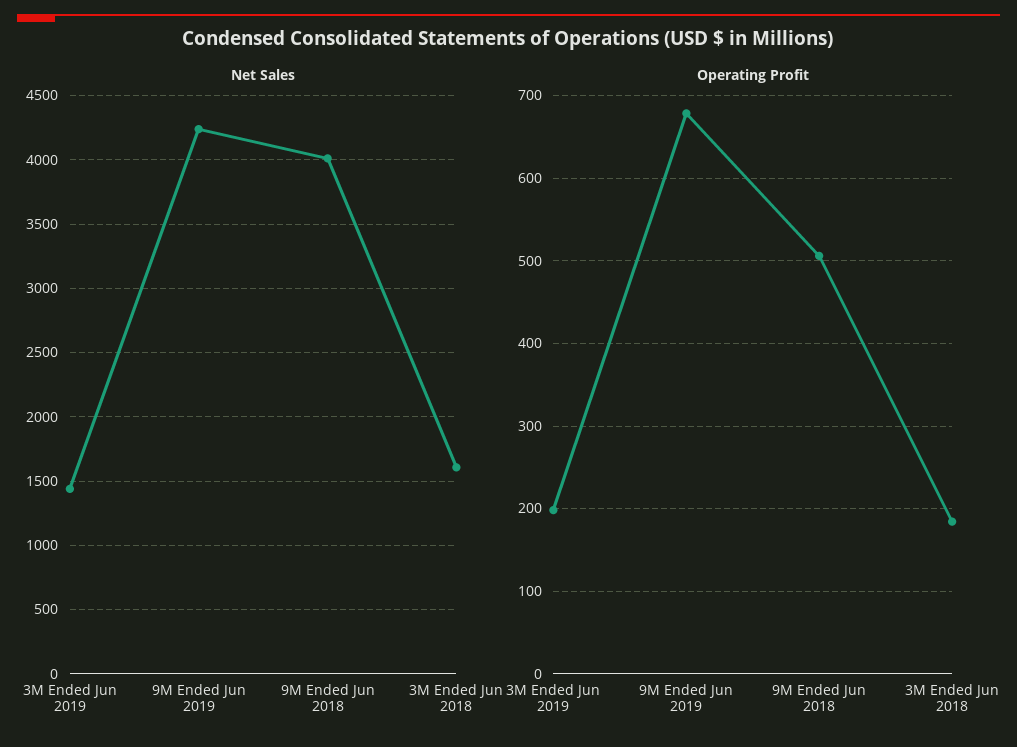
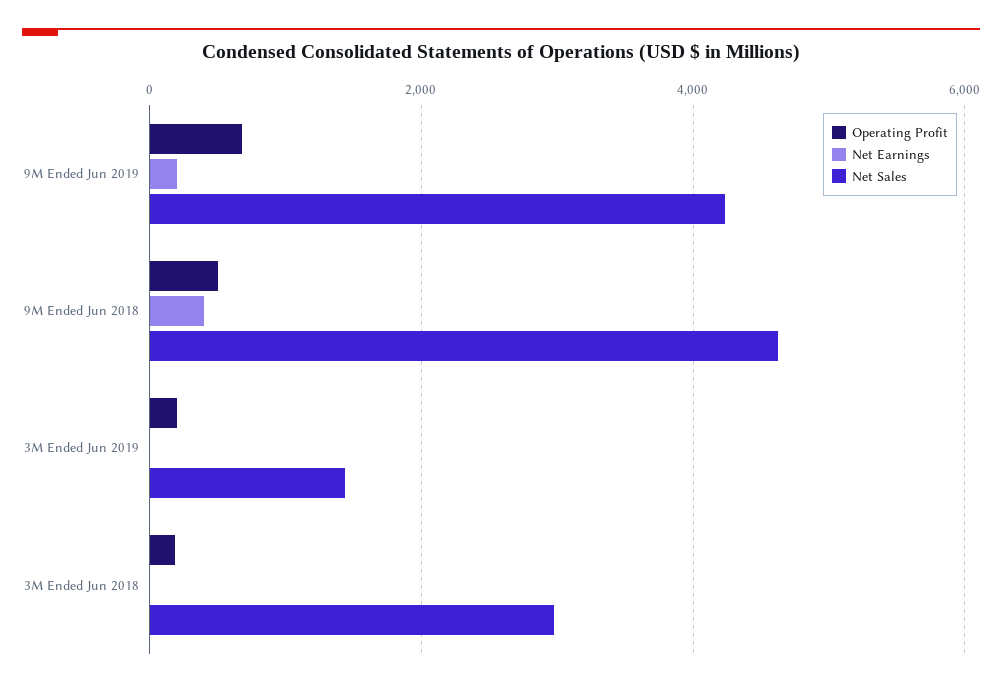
  {
    "Net Sales": {
      "3M Ended Jun 2019": 1450,
      "9M Ended Jun 2019": 4250,
-     "9M Ended Jun 2018": 4000,
+     "9M Ended Jun 2018": 4600,
-     "3M Ended Jun 2018": 1600
+     "3M Ended Jun 2018": 3000
    },
    "Operating Profit": {
      "3M Ended Jun 2019": 200,
      "9M Ended Jun 2019": 680,
      "9M Ended Jun 2018": 510,
      "3M Ended Jun 2018": 180
-   }
+   },
+   "Net Earnings": {
+     "9M Ended Jun 2019": 200,
+     "9M Ended Jun 2018": 400,
+     "3M Ended Jun 2019": 0,
+     "3M Ended Jun 2018": 0
+   }
  }

